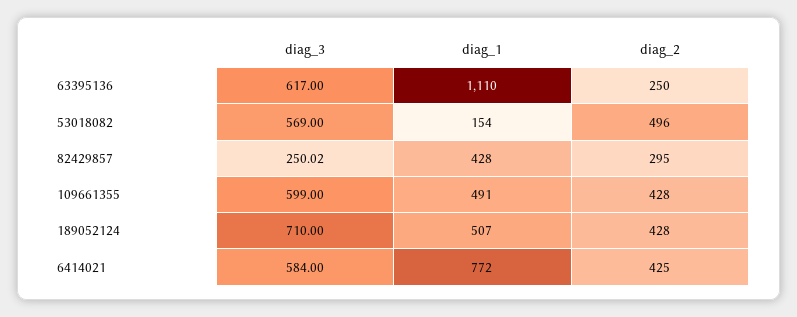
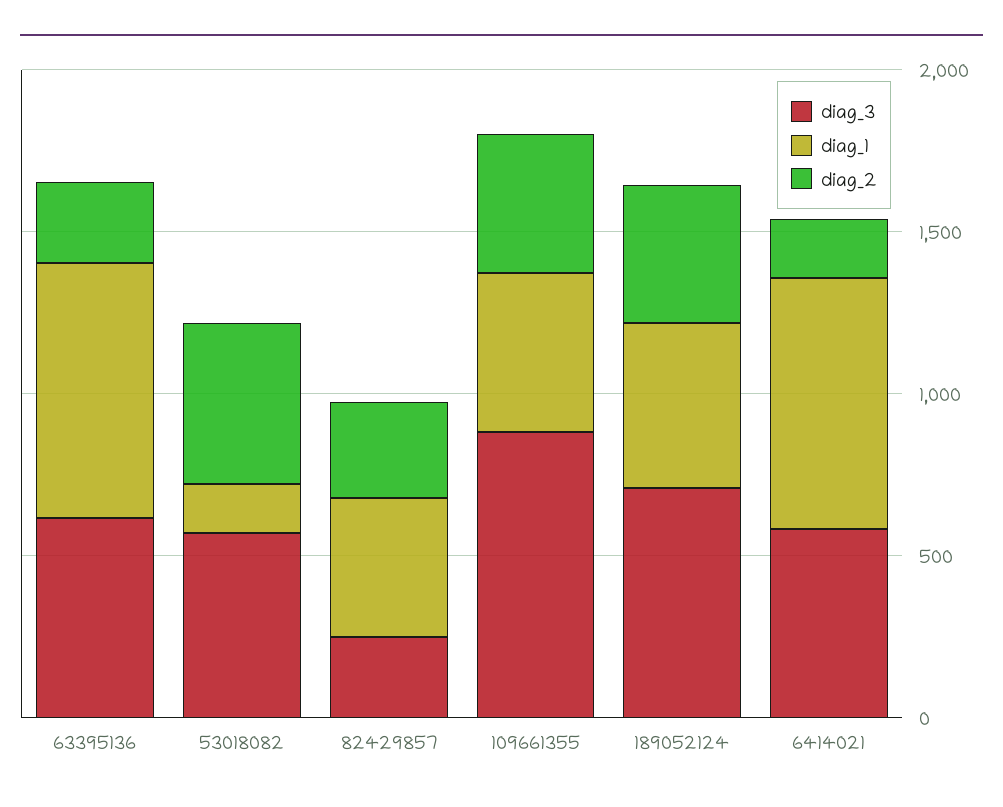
  {
    "diag_3": {
      "63395136": 617,
      "53018082": 569,
      "82429857": 250.02,
-     "109661355": 599,
+     "109661355": 900,
      "189052124": 710,
      "6414021": 584
    },
    "diag_1": {
-     "63395136": 1110,
+     "63395136": 800,
      "53018082": 154,
      "82429857": 428,
      "109661355": 491,
      "189052124": 507,
      "6414021": 772
    },
    "diag_2": {
      "63395136": 250,
      "53018082": 496,
      "82429857": 295,
      "109661355": 428,
      "189052124": 428,
-     "6414021": 425
+     "6414021": 200
    }
  }

